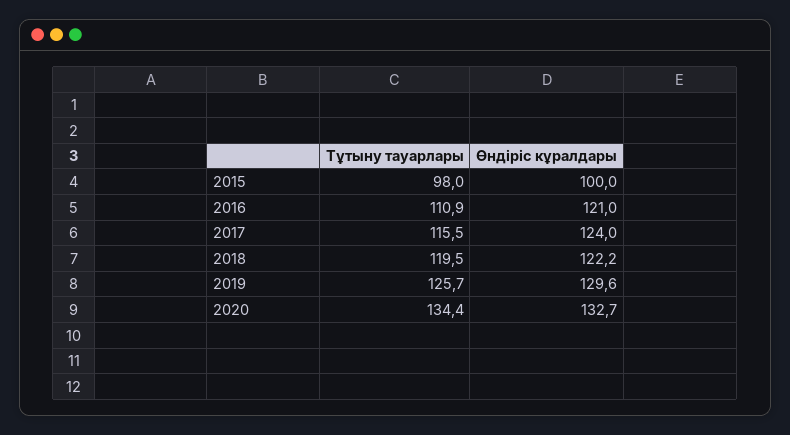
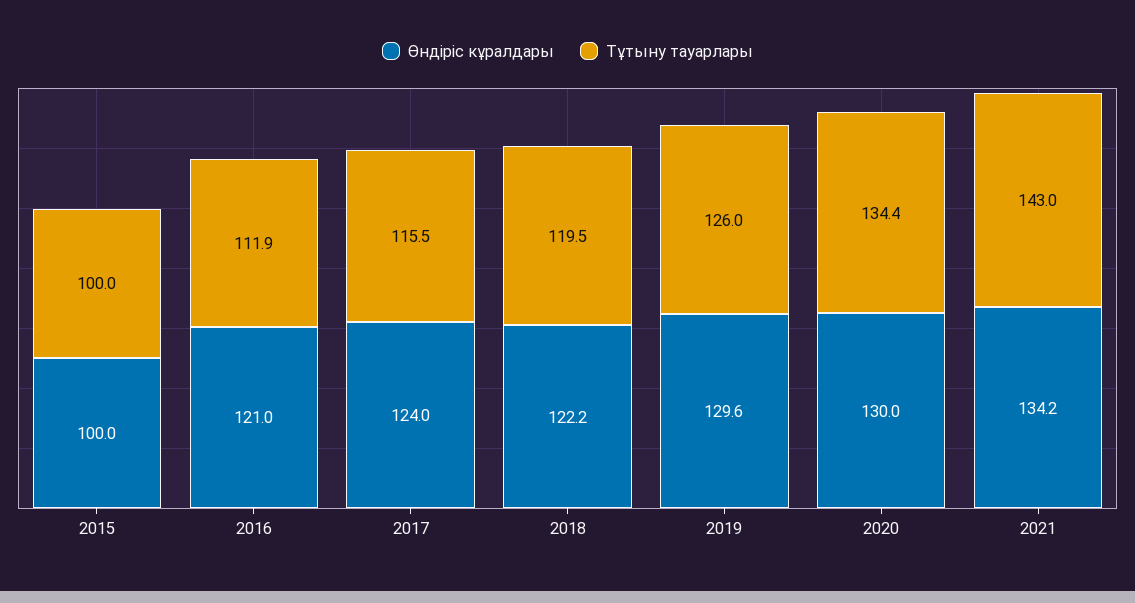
  {
    "Тұтыну тауарлары": {
-     "2015": 98,
+     "2015": 100,
-     "2016": 110.9,
+     "2016": 111.9,
      "2017": 115.5,
      "2018": 119.5,
-     "2019": 125.7,
+     "2019": 126,
-     "2020": 134.4
+     "2020": 134.4,
+     "2021": 143
    },
    "Өндіріс кұралдары": {
      "2015": 100,
      "2016": 121,
      "2017": 124,
      "2018": 122.2,
      "2019": 129.6,
-     "2020": 132.7
+     "2020": 130,
+     "2021": 134.2
    }
  }

